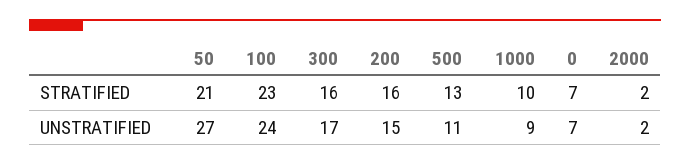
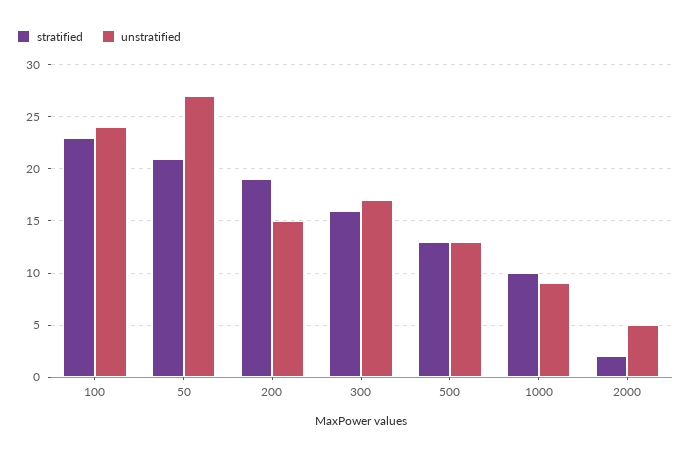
  {
    "STRATIFIED": {
      "50": 21,
      "100": 23,
      "300": 16,
-     "200": 16,
+     "200": 19,
      "500": 13,
      "1000": 10,
-     "0": 7,
      "2000": 2
    },
    "UNSTRATIFIED": {
      "50": 27,
      "100": 24,
      "300": 17,
      "200": 15,
-     "500": 11,
+     "500": 13,
      "1000": 9,
-     "0": 7,
-     "2000": 2
+     "2000": 5
    }
  }

